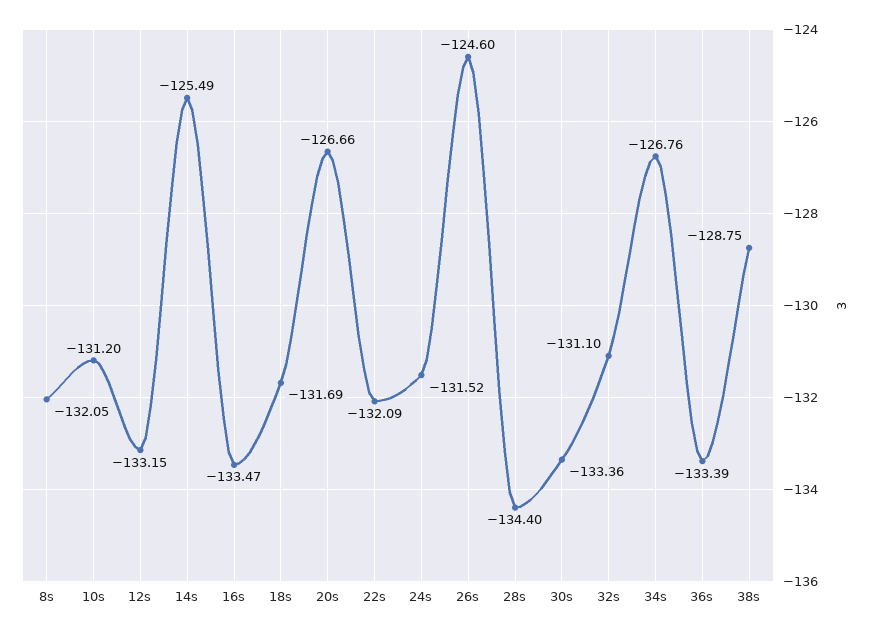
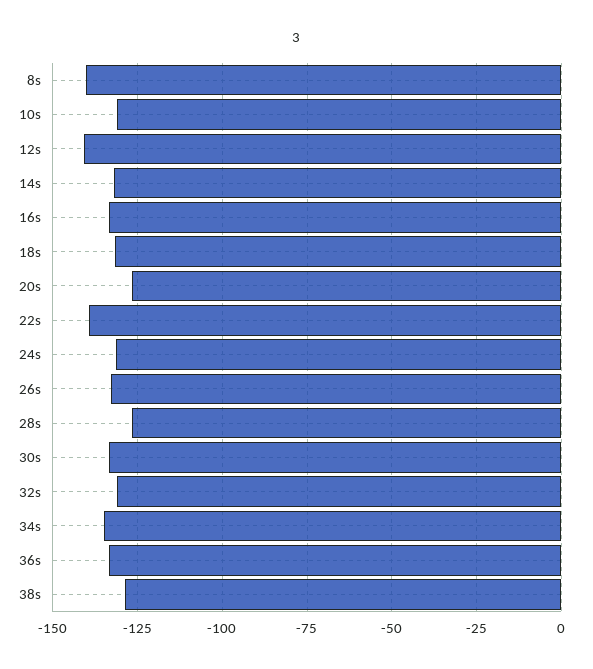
  {
-   "8s": -132.05,
+   "8s": -140,
    "10s": -131.2,
-   "12s": -133.15,
+   "12s": -140,
-   "14s": -125.49,
+   "14s": -132.5,
    "16s": -133.47,
    "18s": -131.69,
    "20s": -126.66,
-   "22s": -132.09,
+   "22s": -140,
    "24s": -131.52,
-   "26s": -124.6,
+   "26s": -132.5,
-   "28s": -134.4,
+   "28s": -127.5,
    "30s": -133.36,
    "32s": -131.1,
-   "34s": -126.76,
+   "34s": -135,
    "36s": -133.39,
    "38s": -128.75
  }

